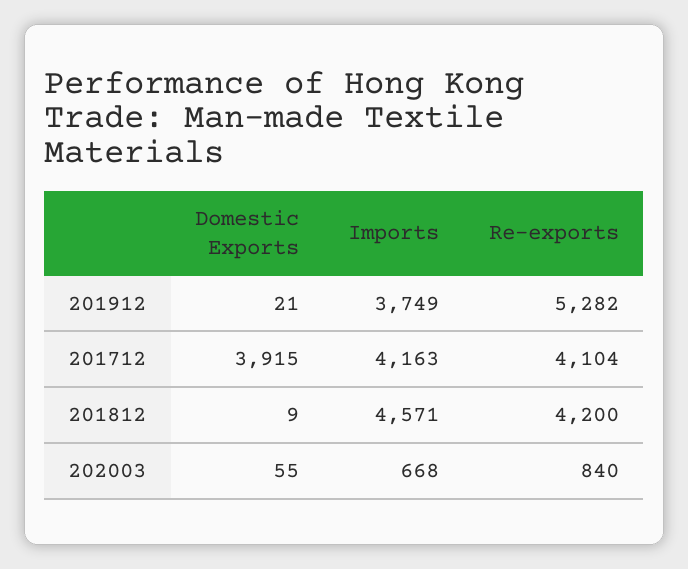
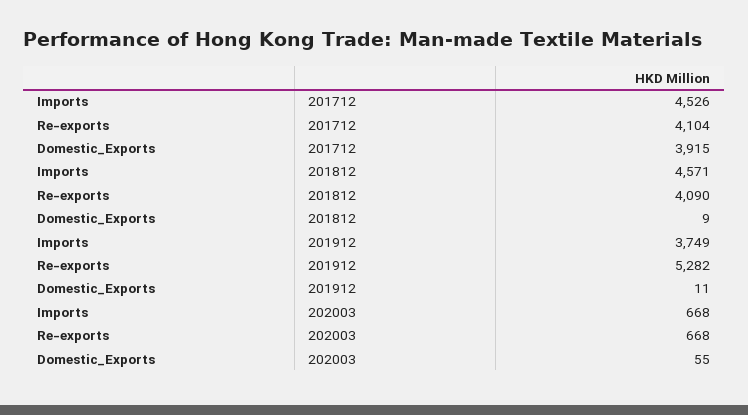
  {
    "Domestic Exports": {
-     "201912": 21,
+     "201912": 11,
      "201712": 3915,
      "201812": 9,
      "202003": 55
    },
    "Imports": {
      "201912": 3749,
-     "201712": 4163,
+     "201712": 4526,
      "201812": 4571,
      "202003": 668
    },
    "Re-exports": {
      "201912": 5282,
      "201712": 4104,
-     "201812": 4200,
+     "201812": 4090,
-     "202003": 840
+     "202003": 668
    }
  }

